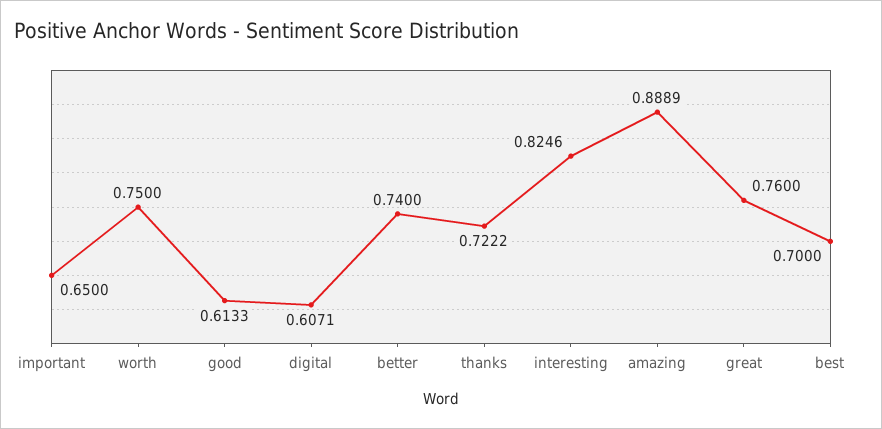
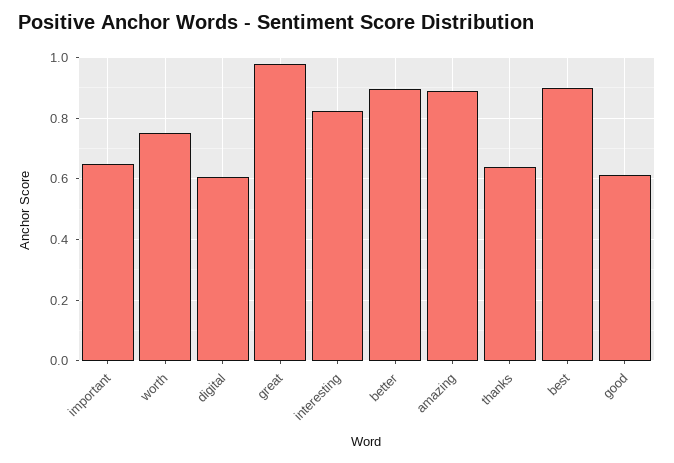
  {
    "important": 0.65,
    "worth": 0.75,
    "good": 0.6133,
    "digital": 0.6071,
-   "better": 0.74,
+   "better": 0.9,
-   "thanks": 0.7222,
+   "thanks": 0.64,
    "interesting": 0.8246,
    "amazing": 0.8889,
-   "great": 0.76,
+   "great": 0.98,
-   "best": 0.7
+   "best": 0.9
  }

